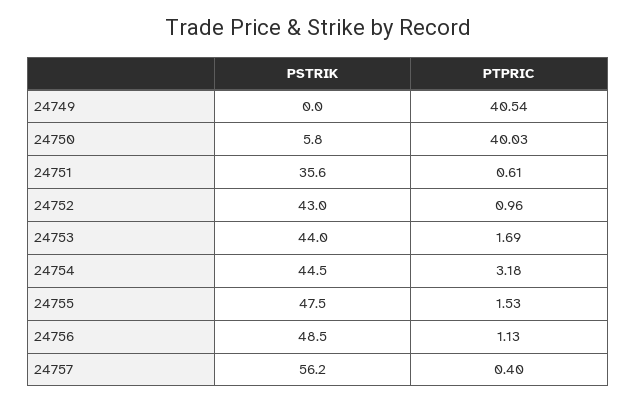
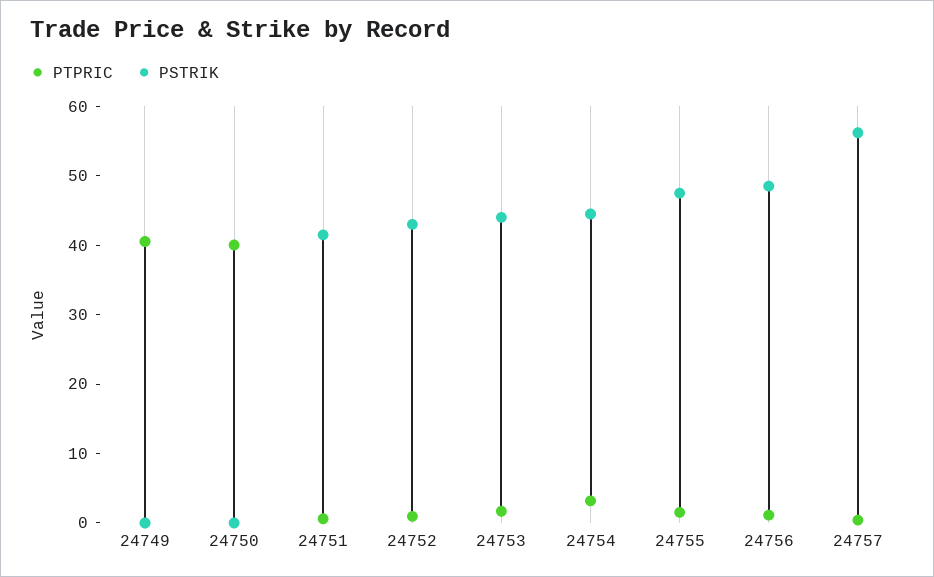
  {
    "PSTRIK": {
      "24749": 0,
-     "24750": 5.8,
+     "24750": 0,
-     "24751": 35.6,
+     "24751": 42,
      "24752": 43,
      "24753": 44,
      "24754": 44.5,
      "24755": 47.5,
      "24756": 48.5,
      "24757": 56.2
    },
    "PTPRIC": {
      "24749": 40.54,
      "24750": 40.03,
      "24751": 0.61,
      "24752": 0.96,
      "24753": 1.69,
      "24754": 3.18,
      "24755": 1.53,
      "24756": 1.13,
      "24757": 0.4
    }
  }

